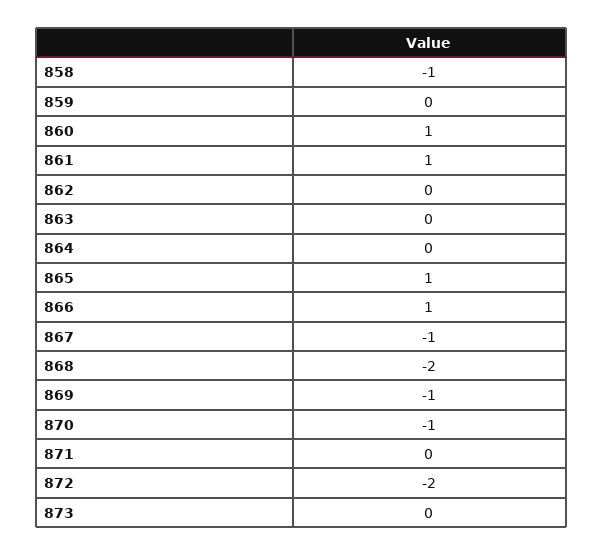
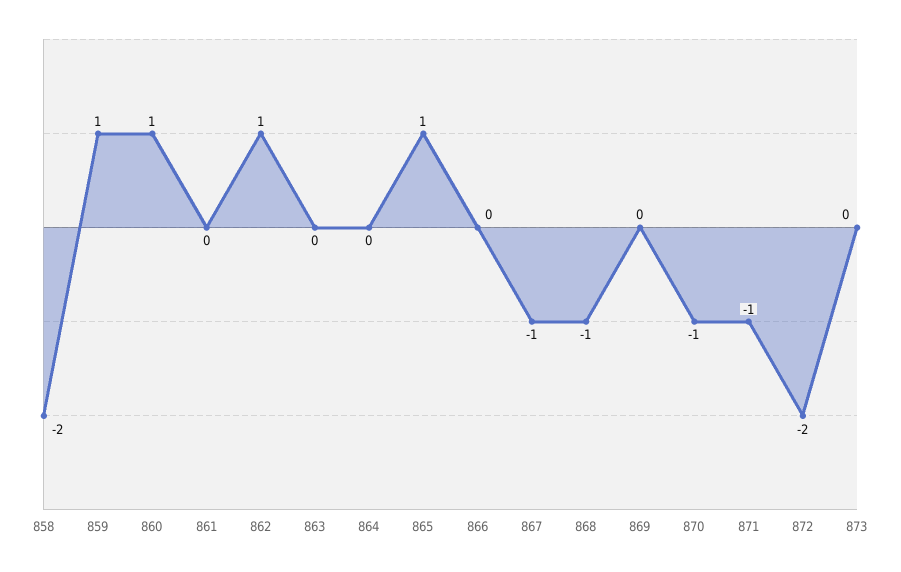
  {
-   "858": -1,
+   "858": -2,
-   "859": 0,
+   "859": 1,
    "860": 1,
-   "861": 1,
+   "861": 0,
-   "862": 0,
+   "862": 1,
    "863": 0,
    "864": 0,
    "865": 1,
-   "866": 1,
+   "866": 0,
    "867": -1,
-   "868": -2,
+   "868": -1,
-   "869": -1,
+   "869": 0,
    "870": -1,
-   "871": 0,
+   "871": -1,
    "872": -2,
    "873": 0
  }

